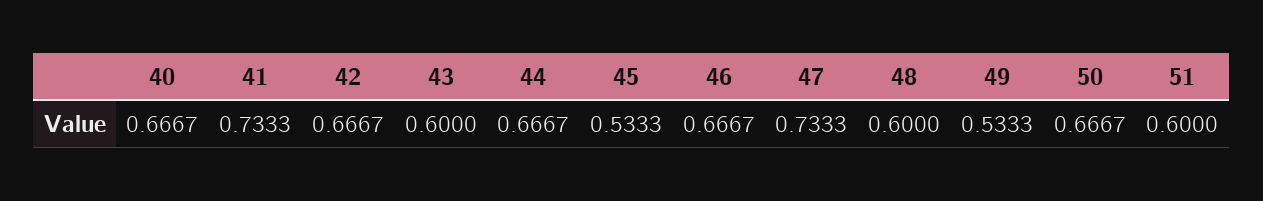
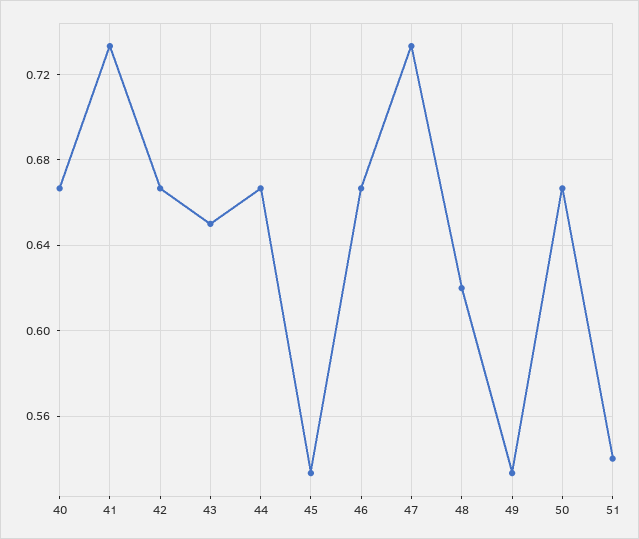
  {
    "40": 0.6667,
    "41": 0.7333,
    "42": 0.6667,
-   "43": 0.6,
+   "43": 0.65,
    "44": 0.6667,
    "45": 0.5333,
    "46": 0.6667,
    "47": 0.7333,
-   "48": 0.6,
+   "48": 0.62,
    "49": 0.5333,
    "50": 0.6667,
-   "51": 0.6
+   "51": 0.54
  }

